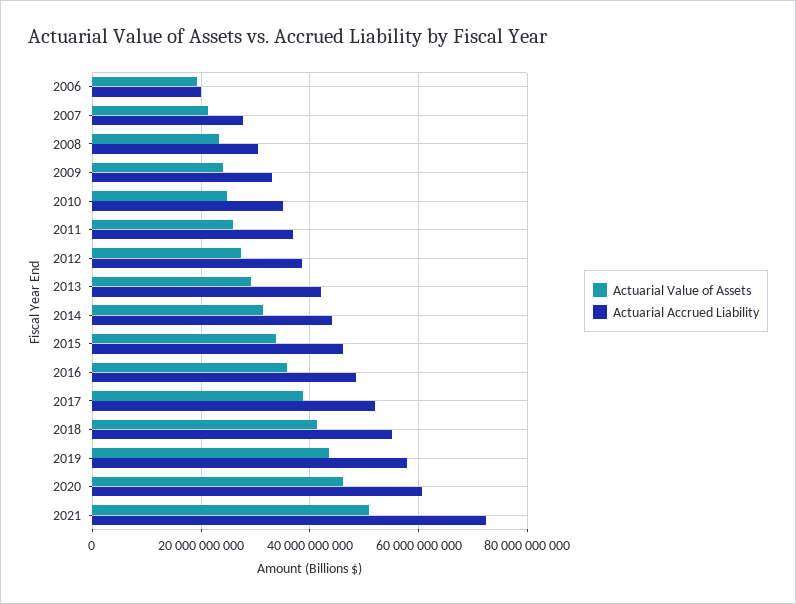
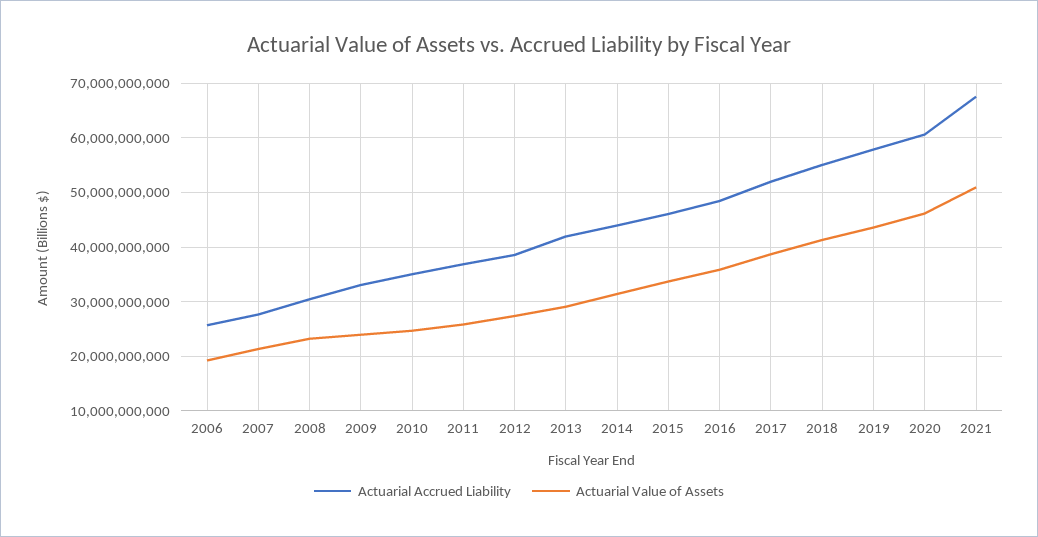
  {
    "Actuarial Value of Assets": {
      "2006": 20000000000,
      "2007": 22000000000,
      "2008": 24000000000,
      "2009": 24000000000,
      "2010": 24000000000,
      "2011": 26000000000,
      "2012": 28000000000,
      "2013": 30000000000,
      "2014": 32000000000,
      "2015": 34000000000,
      "2016": 36000000000,
      "2017": 38000000000,
      "2018": 42000000000,
      "2019": 44000000000,
      "2020": 46000000000,
      "2021": 50000000000
    },
    "Actuarial Accrued Liability": {
-     "2006": 20000000000,
+     "2006": 26000000000,
      "2007": 28000000000,
      "2008": 30000000000,
      "2009": 34000000000,
      "2010": 36000000000,
      "2011": 36000000000,
      "2012": 38000000000,
      "2013": 42000000000,
      "2014": 44000000000,
      "2015": 46000000000,
      "2016": 48000000000,
      "2017": 52000000000,
      "2018": 56000000000,
      "2019": 58000000000,
      "2020": 60000000000,
-     "2021": 72000000000
+     "2021": 68000000000
    }
  }

